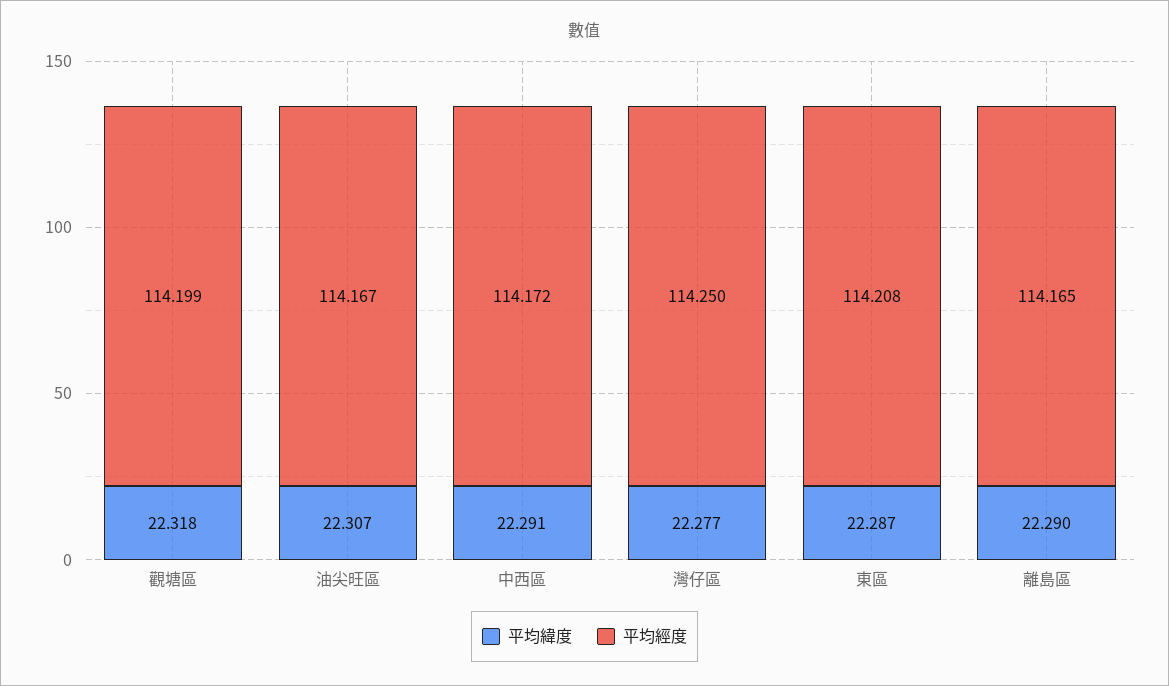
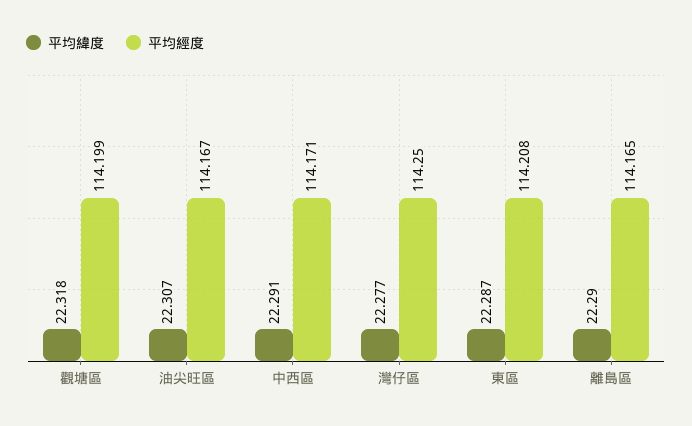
  {
    "平均緯度": {
      "觀塘區": 22.318,
      "油尖旺區": 22.307,
      "中西區": 22.291,
      "灣仔區": 22.277,
      "東區": 22.287,
      "離島區": 22.29
    },
    "平均經度": {
      "觀塘區": 114.199,
      "油尖旺區": 114.167,
-     "中西區": 114.172,
+     "中西區": 114.171,
      "灣仔區": 114.25,
      "東區": 114.208,
      "離島區": 114.165
    }
  }

